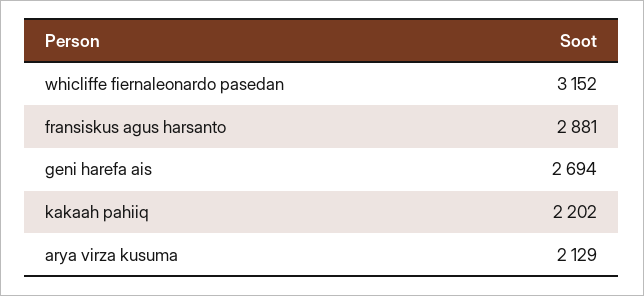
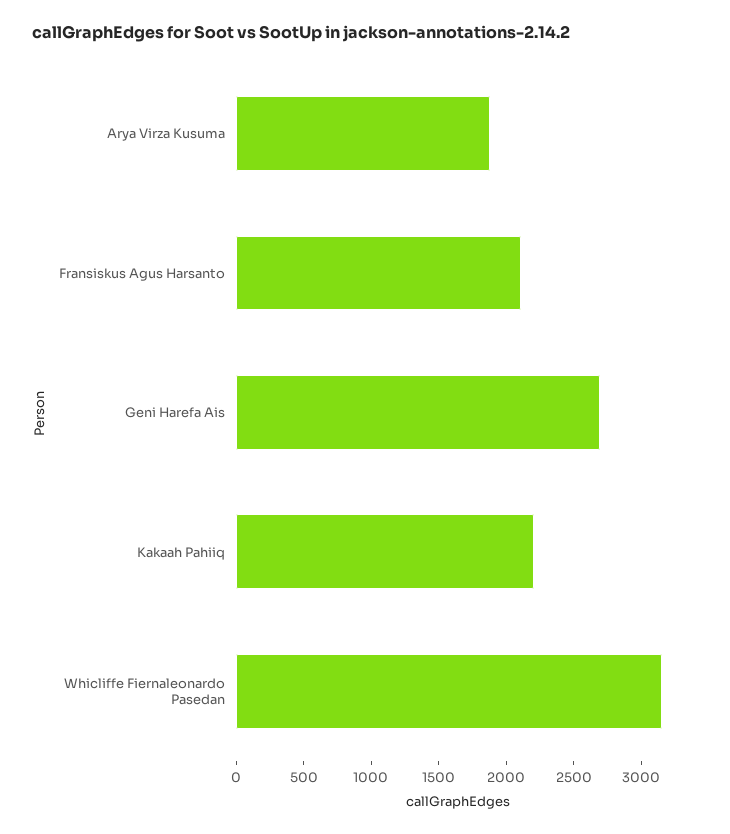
  {
    "whicliffe fiernaleonardo pasedan": 3152,
-   "fransiskus agus harsanto": 2881,
+   "fransiskus agus harsanto": 2100,
    "geni harefa ais": 2694,
    "kakaah pahiiq": 2202,
-   "arya virza kusuma": 2129
+   "arya virza kusuma": 1900
  }

